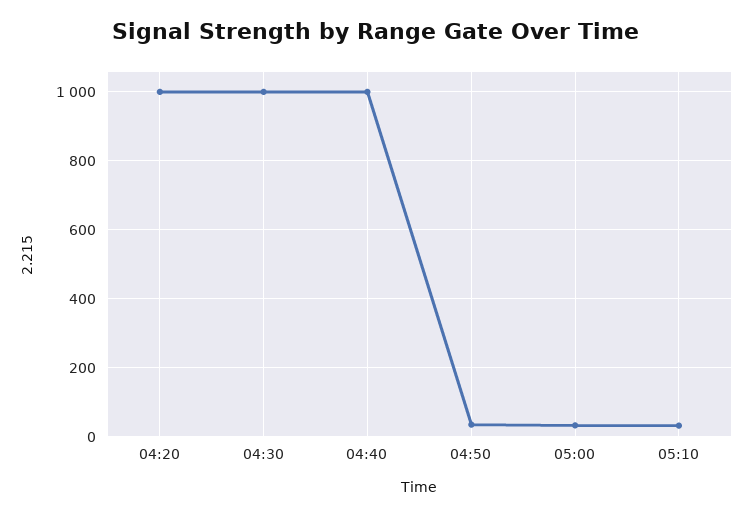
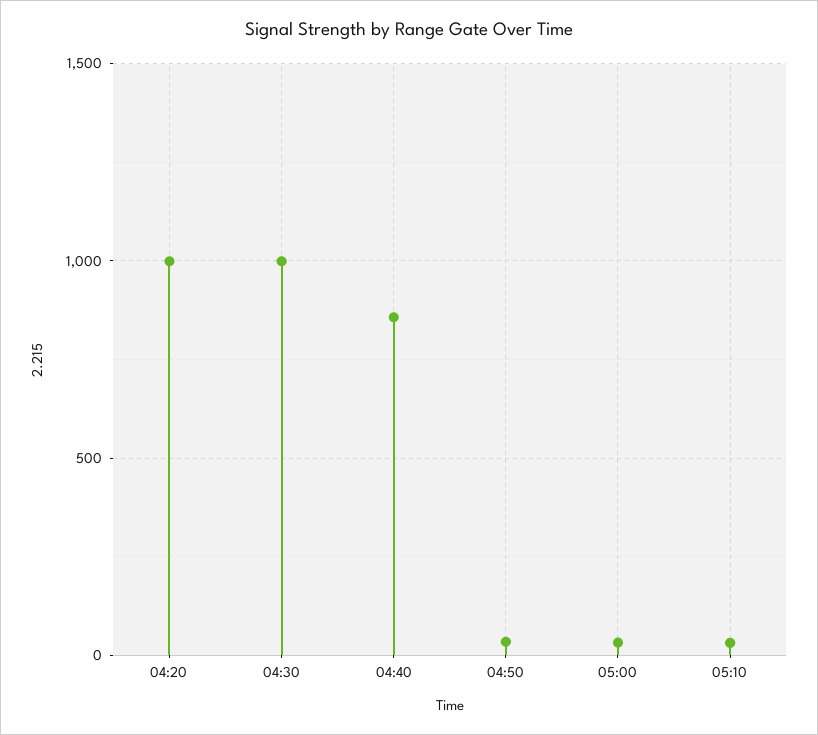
  {
    "04:20": 1000,
    "04:30": 1000,
-   "04:40": 1000,
+   "04:40": 850,
    "04:50": 40,
    "05:00": 40,
    "05:10": 40
  }

